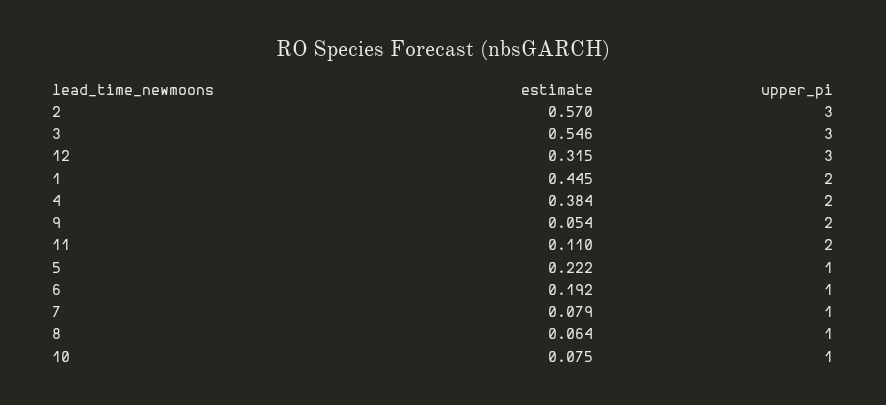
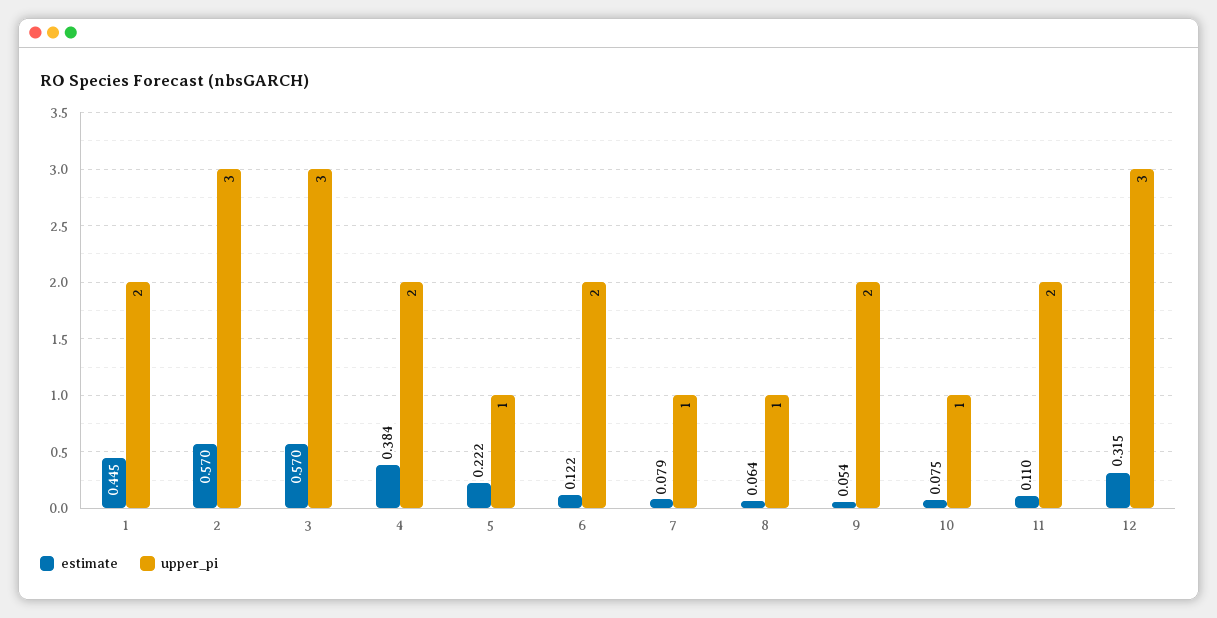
  {
    "estimate": {
      "2": 0.57,
-     "3": 0.546,
+     "3": 0.57,
      "12": 0.315,
      "1": 0.445,
      "4": 0.384,
      "9": 0.054,
      "11": 0.11,
      "5": 0.222,
-     "6": 0.192,
+     "6": 0.122,
      "7": 0.079,
      "8": 0.064,
      "10": 0.075
    },
    "upper_pi": {
      "2": 3,
      "3": 3,
      "12": 3,
      "1": 2,
      "4": 2,
      "9": 2,
      "11": 2,
      "5": 1,
-     "6": 1,
+     "6": 2,
      "7": 1,
      "8": 1,
      "10": 1
    }
  }

